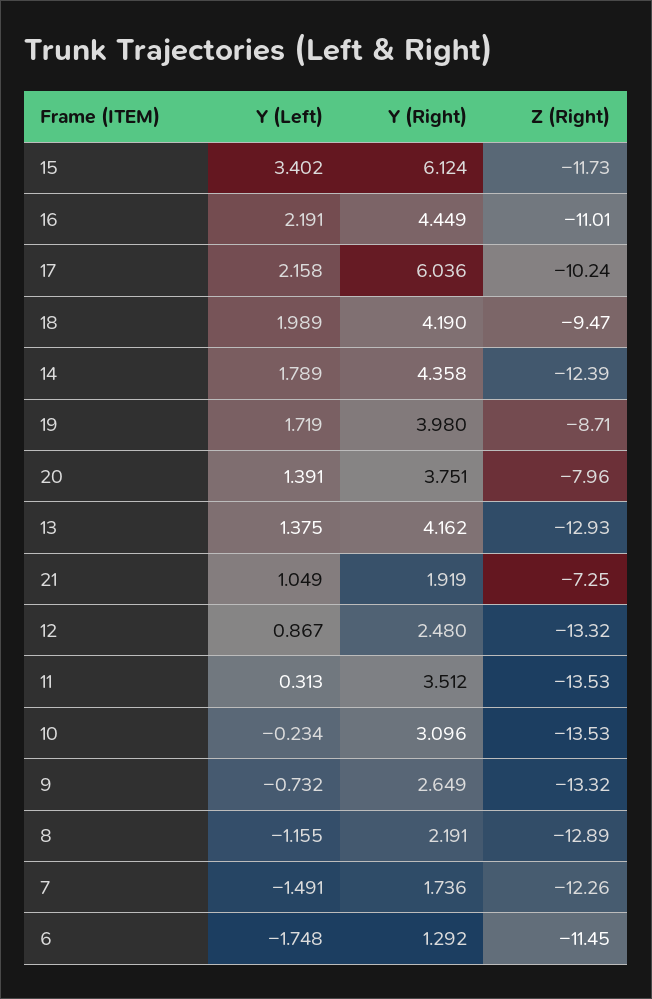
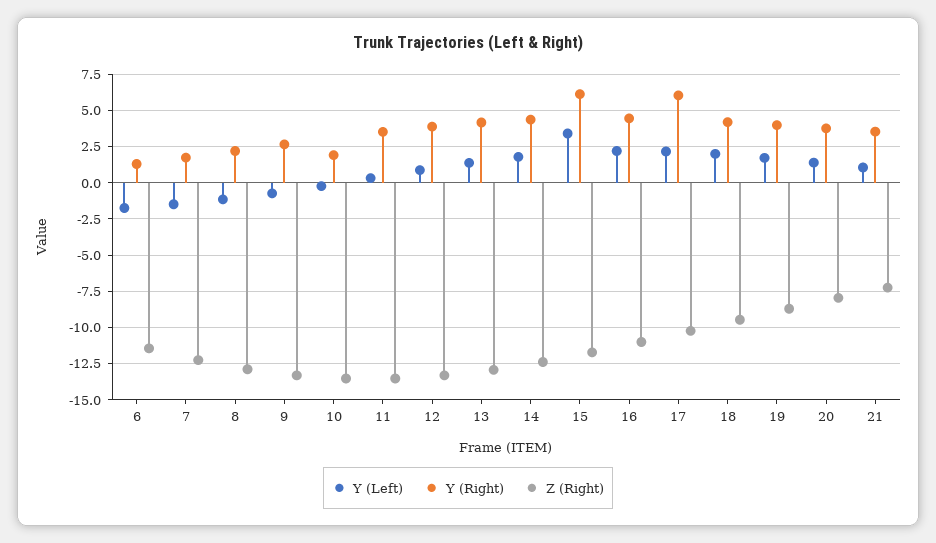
  {
    "Y (Left)": {
      "15": 3.402,
      "16": 2.191,
      "17": 2.158,
      "18": 1.989,
      "14": 1.789,
      "19": 1.719,
      "20": 1.391,
      "13": 1.375,
      "21": 1.049,
      "12": 0.867,
      "11": 0.313,
      "10": -0.234,
      "9": -0.732,
      "8": -1.155,
      "7": -1.491,
      "6": -1.748
    },
    "Y (Right)": {
      "15": 6.124,
      "16": 4.449,
      "17": 6.036,
      "18": 4.19,
      "14": 4.358,
      "19": 3.98,
      "20": 3.751,
      "13": 4.162,
-     "21": 1.919,
+     "21": 3.5,
-     "12": 2.48,
+     "12": 4,
      "11": 3.512,
-     "10": 3.096,
+     "10": 2,
      "9": 2.649,
      "8": 2.191,
      "7": 1.736,
      "6": 1.292
    },
    "Z (Right)": {
      "15": -11.73,
      "16": -11.01,
      "17": -10.24,
      "18": -9.47,
      "14": -12.39,
      "19": -8.71,
      "20": -7.96,
      "13": -12.93,
      "21": -7.25,
      "12": -13.32,
      "11": -13.53,
      "10": -13.53,
      "9": -13.32,
      "8": -12.89,
      "7": -12.26,
      "6": -11.45
    }
  }

